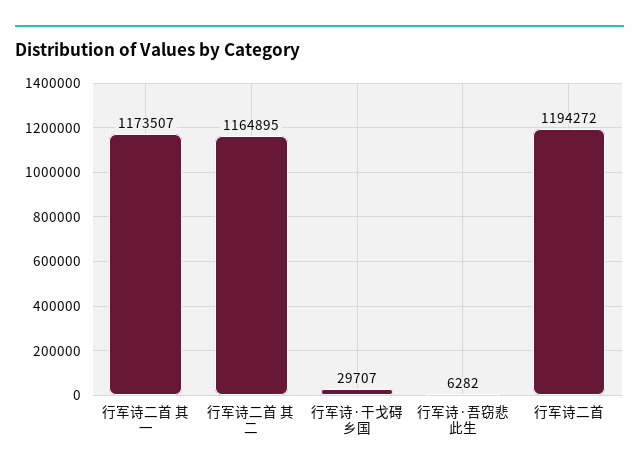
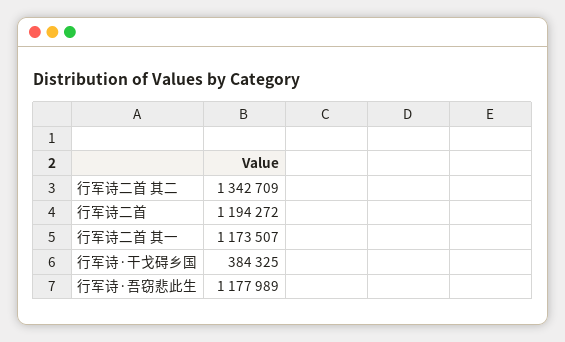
  {
    "行军诗二首 其一": 1173507,
-   "行军诗二首 其二": 1164895,
+   "行军诗二首 其二": 1342709,
-   "行军诗·干戈碍乡国": 29707,
+   "行军诗·干戈碍乡国": 384325,
-   "行军诗·吾窃悲此生": 6282,
+   "行军诗·吾窃悲此生": 1177989,
    "行军诗二首": 1194272
  }

